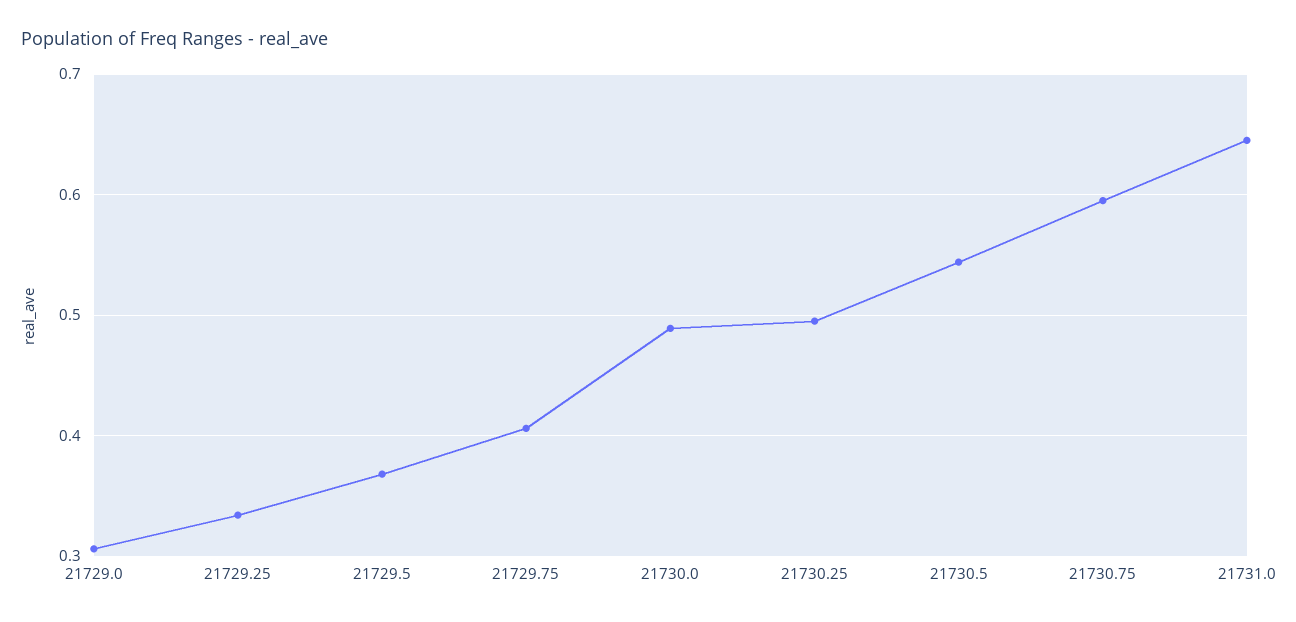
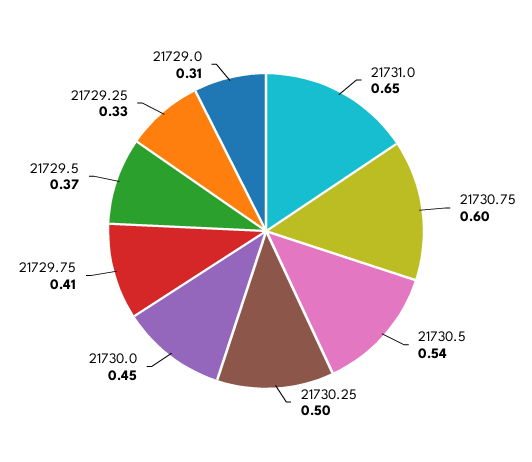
  {
    "21729.0": 0.31,
    "21729.25": 0.33,
    "21729.5": 0.37,
    "21729.75": 0.41,
-   "21730.0": 0.49,
+   "21730.0": 0.45,
    "21730.25": 0.5,
    "21730.5": 0.54,
    "21730.75": 0.6,
    "21731.0": 0.65
  }

